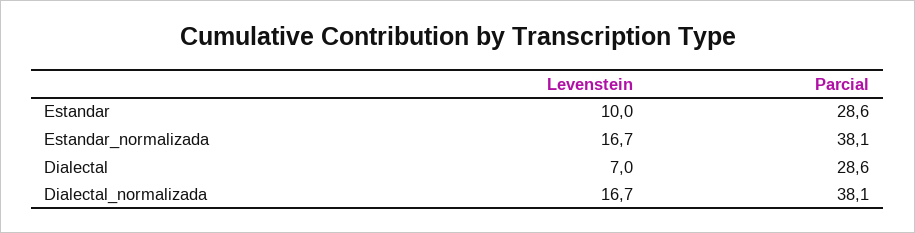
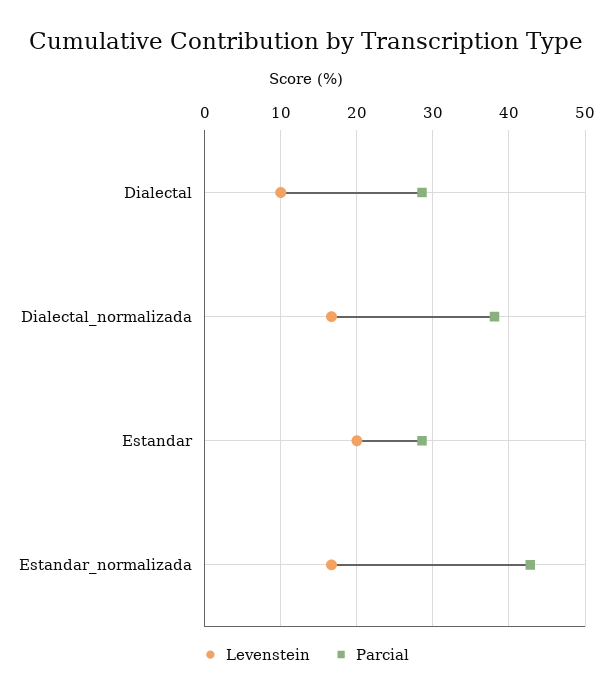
  {
    "Levenstein": {
-     "Estandar": 10,
+     "Estandar": 20,
      "Estandar_normalizada": 16.7,
-     "Dialectal": 7,
+     "Dialectal": 10,
      "Dialectal_normalizada": 16.7
    },
    "Parcial": {
      "Estandar": 28.6,
-     "Estandar_normalizada": 38.1,
+     "Estandar_normalizada": 43,
      "Dialectal": 28.6,
      "Dialectal_normalizada": 38.1
    }
  }

